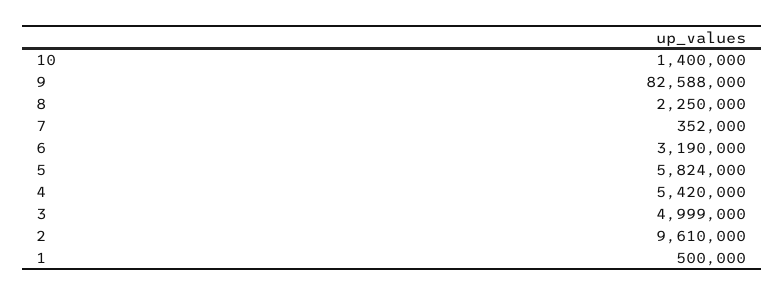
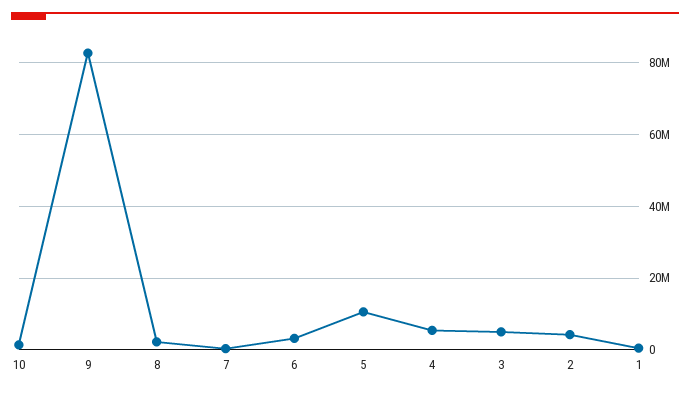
  {
    "10": 1400000,
    "9": 82588000,
    "8": 2250000,
    "7": 352000,
    "6": 3190000,
-   "5": 5824000,
+   "5": 10000000,
    "4": 5420000,
    "3": 4999000,
-   "2": 9610000,
+   "2": 4000000,
    "1": 500000
  }

